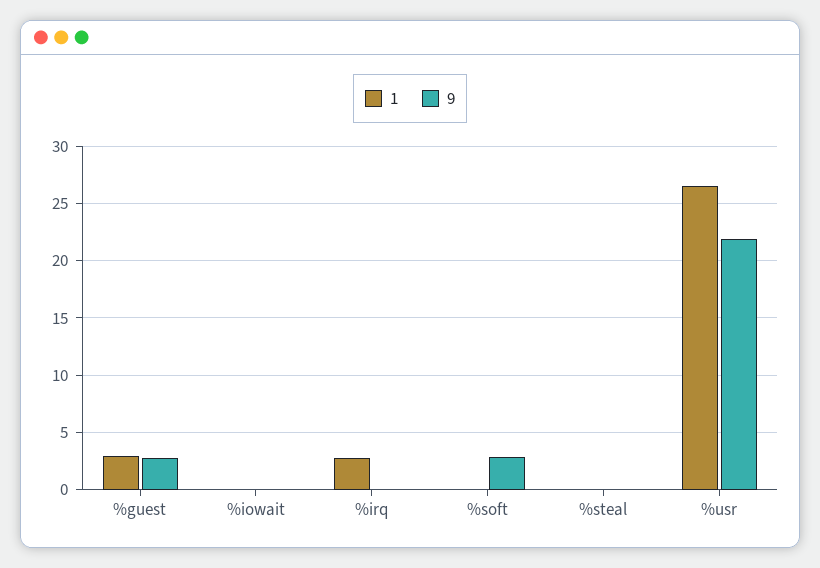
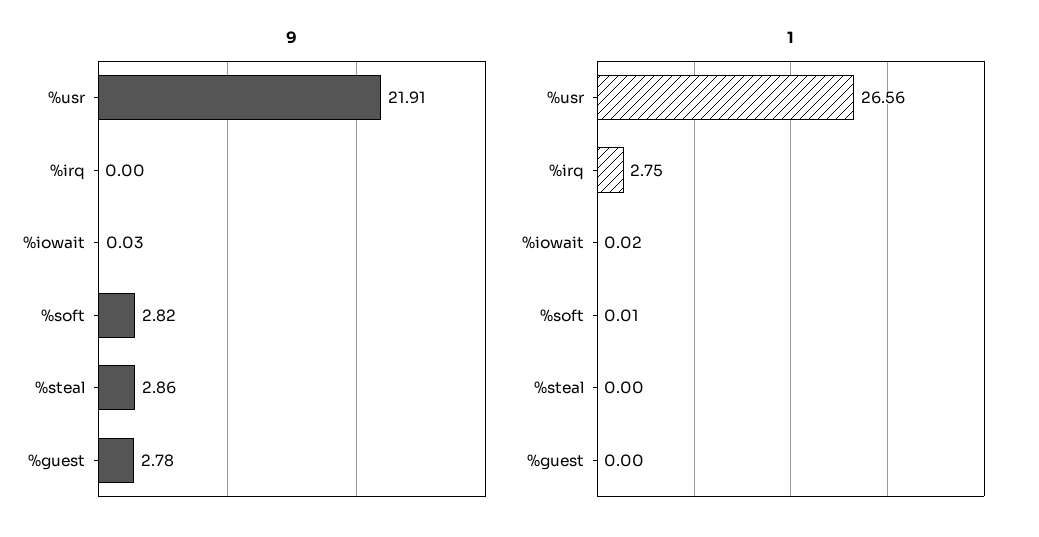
  {
    "1": {
-     "%guest": 3,
+     "%guest": 0,
      "%iowait": 0.02,
      "%irq": 2.75,
      "%soft": 0.01,
      "%steal": 0,
      "%usr": 26.56
    },
    "9": {
      "%guest": 2.78,
      "%iowait": 0.03,
      "%irq": 0,
      "%soft": 2.82,
-     "%steal": 0,
+     "%steal": 2.86,
      "%usr": 21.91
    }
  }

